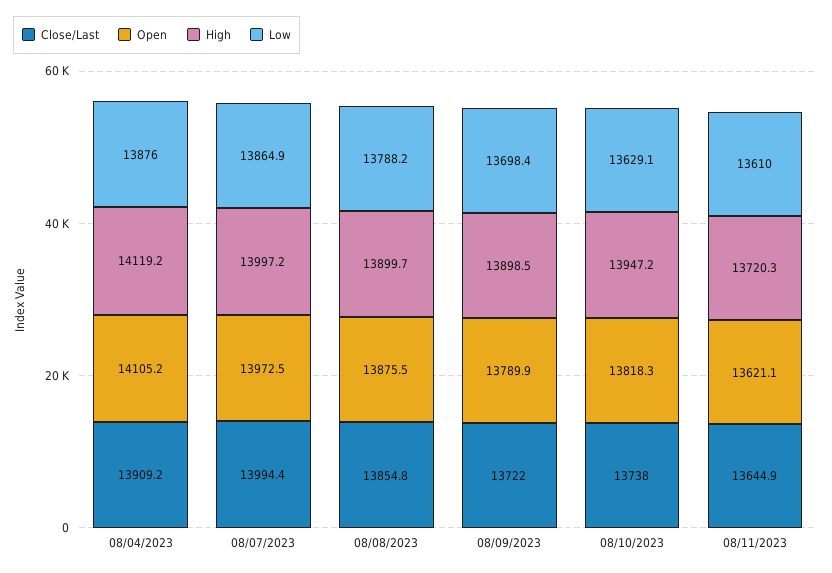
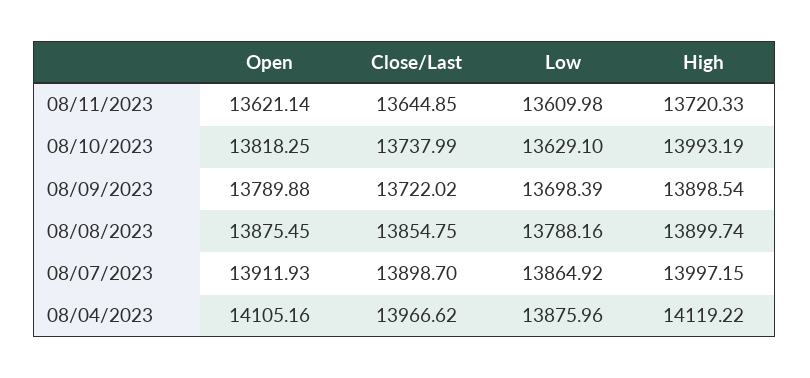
  {
    "Close/Last": {
-     "08/04/2023": 13909.2,
+     "08/04/2023": 13966.62,
-     "08/07/2023": 13994.4,
+     "08/07/2023": 13898.7,
      "08/08/2023": 13854.75,
      "08/09/2023": 13722.02,
      "08/10/2023": 13737.99,
      "08/11/2023": 13644.85
    },
    "Open": {
      "08/04/2023": 14105.16,
-     "08/07/2023": 13972.5,
+     "08/07/2023": 13911.93,
      "08/08/2023": 13875.45,
      "08/09/2023": 13789.88,
      "08/10/2023": 13818.25,
      "08/11/2023": 13621.14
    },
    "High": {
      "08/04/2023": 14119.22,
      "08/07/2023": 13997.15,
      "08/08/2023": 13899.74,
      "08/09/2023": 13898.54,
-     "08/10/2023": 13947.2,
+     "08/10/2023": 13993.19,
      "08/11/2023": 13720.33
    },
    "Low": {
      "08/04/2023": 13875.96,
      "08/07/2023": 13864.92,
      "08/08/2023": 13788.16,
      "08/09/2023": 13698.39,
      "08/10/2023": 13629.1,
      "08/11/2023": 13609.98
    }
  }

